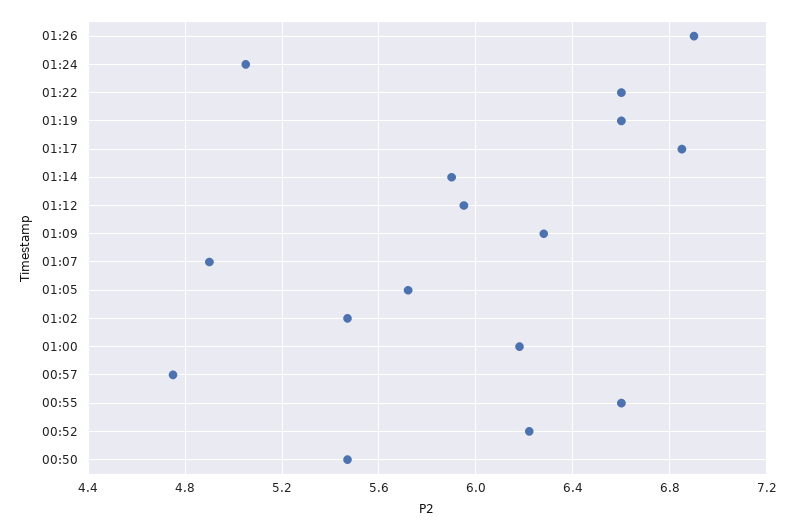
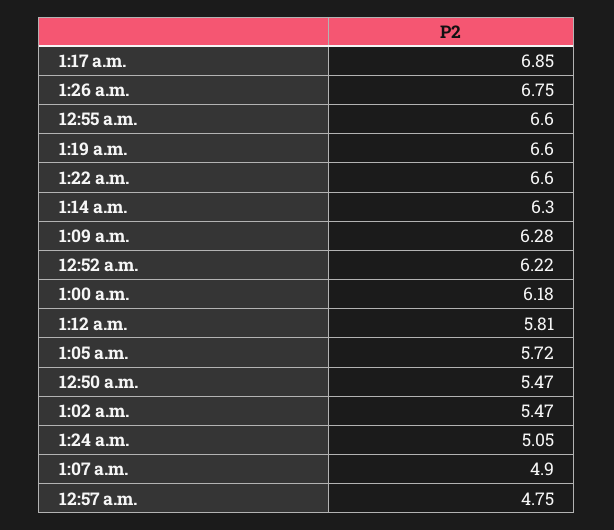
  {
-   "01:26": 6.9,
+   "01:26": 6.75,
    "01:24": 5.05,
    "01:22": 6.6,
    "01:19": 6.6,
    "01:17": 6.85,
-   "01:14": 5.9,
+   "01:14": 6.3,
-   "01:12": 5.95,
+   "01:12": 5.81,
    "01:09": 6.28,
    "01:07": 4.9,
    "01:05": 5.72,
    "01:02": 5.47,
    "01:00": 6.18,
    "00:57": 4.75,
    "00:55": 6.6,
    "00:52": 6.22,
    "00:50": 5.47
  }

